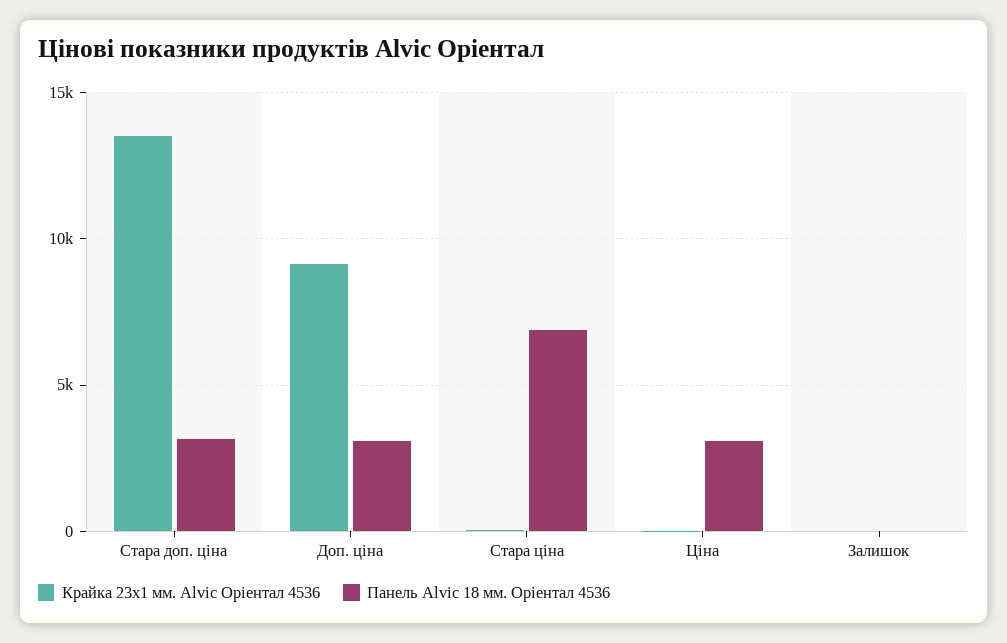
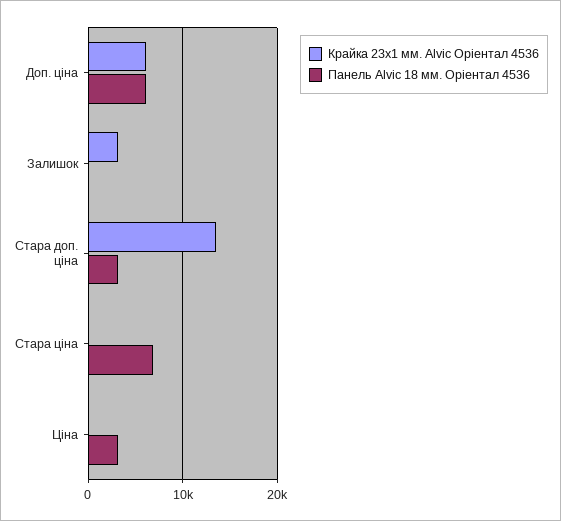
  {
    "Крайка 23x1 мм. Alvic Oріентал 4536": {
      "Стара доп. ціна": 13500,
-     "Доп. ціна": 9000,
+     "Доп. ціна": 6000,
      "Стара ціна": 0,
      "Ціна": 0,
-     "Залишок": 0
+     "Залишок": 3000
    },
    "Панель Alvic 18 мм. Oріентал 4536": {
      "Стара доп. ціна": 3000,
-     "Доп. ціна": 3000,
+     "Доп. ціна": 6000,
      "Стара ціна": 7000,
      "Ціна": 3000,
      "Залишок": 0
    }
  }

